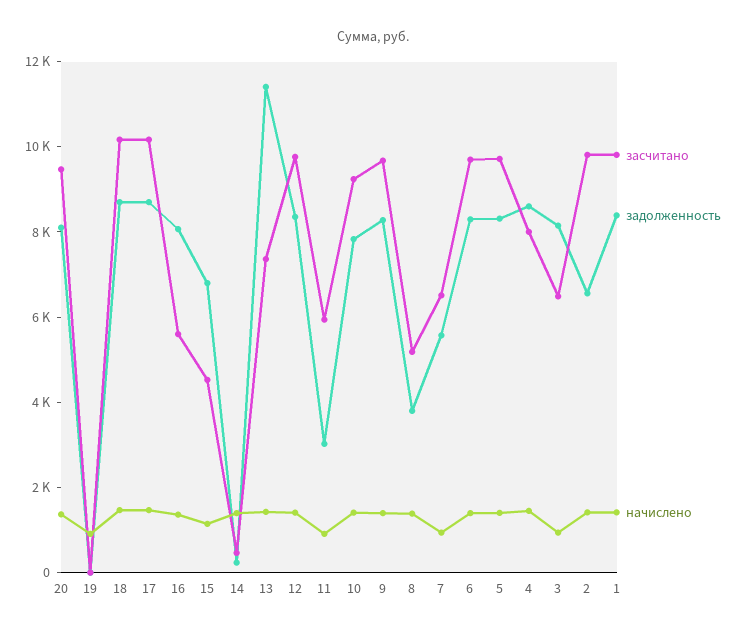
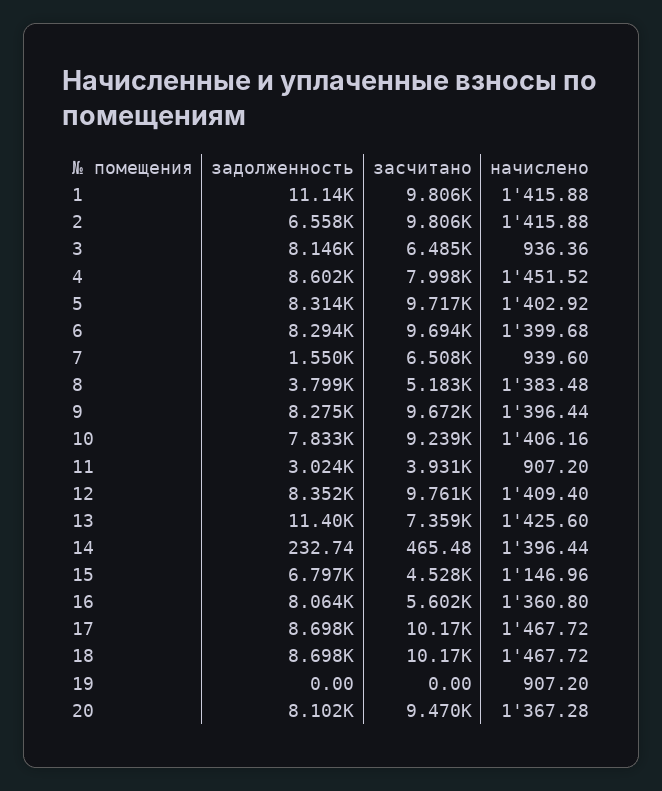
  {
    "засчитано": {
      "20": 9470,
      "19": 0,
      "18": 10170,
      "17": 10170,
      "16": 5602,
      "15": 4528,
      "14": 465.48,
      "13": 7359,
      "12": 9761,
-     "11": 6000,
+     "11": 3931,
      "10": 9239,
      "9": 9672,
      "8": 5183,
      "7": 6508,
      "6": 9694,
      "5": 9717,
      "4": 7998,
      "3": 6485,
      "2": 9806,
      "1": 9806
    },
    "задолженность": {
      "20": 8102,
      "19": 0,
      "18": 8698,
      "17": 8698,
      "16": 8064,
      "15": 6797,
      "14": 232.74,
      "13": 11400,
      "12": 8352,
      "11": 3024,
      "10": 7833,
      "9": 8275,
      "8": 3799,
-     "7": 5500,
+     "7": 1550,
      "6": 8294,
      "5": 8314,
      "4": 8602,
      "3": 8146,
      "2": 6558,
-     "1": 8500
+     "1": 11140
    },
    "начислено": {
      "20": 1367.28,
      "19": 907.2,
      "18": 1467.72,
      "17": 1467.72,
      "16": 1360.8,
      "15": 1146.96,
      "14": 1396.44,
      "13": 1425.6,
      "12": 1409.4,
      "11": 907.2,
      "10": 1406.16,
      "9": 1396.44,
      "8": 1383.48,
      "7": 939.6,
      "6": 1399.68,
      "5": 1402.92,
      "4": 1451.52,
      "3": 936.36,
      "2": 1415.88,
      "1": 1415.88
    }
  }

